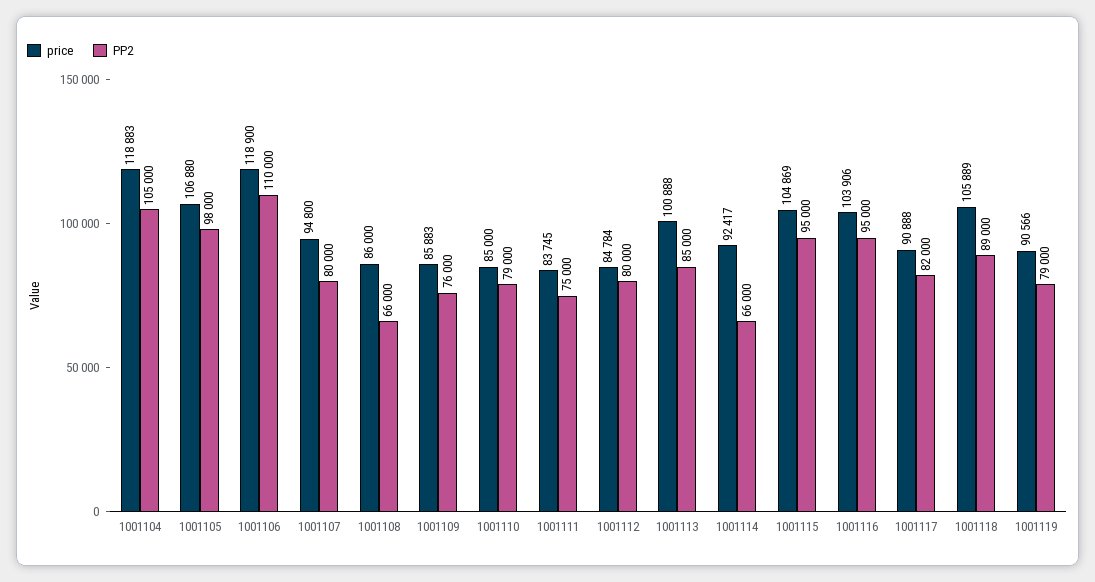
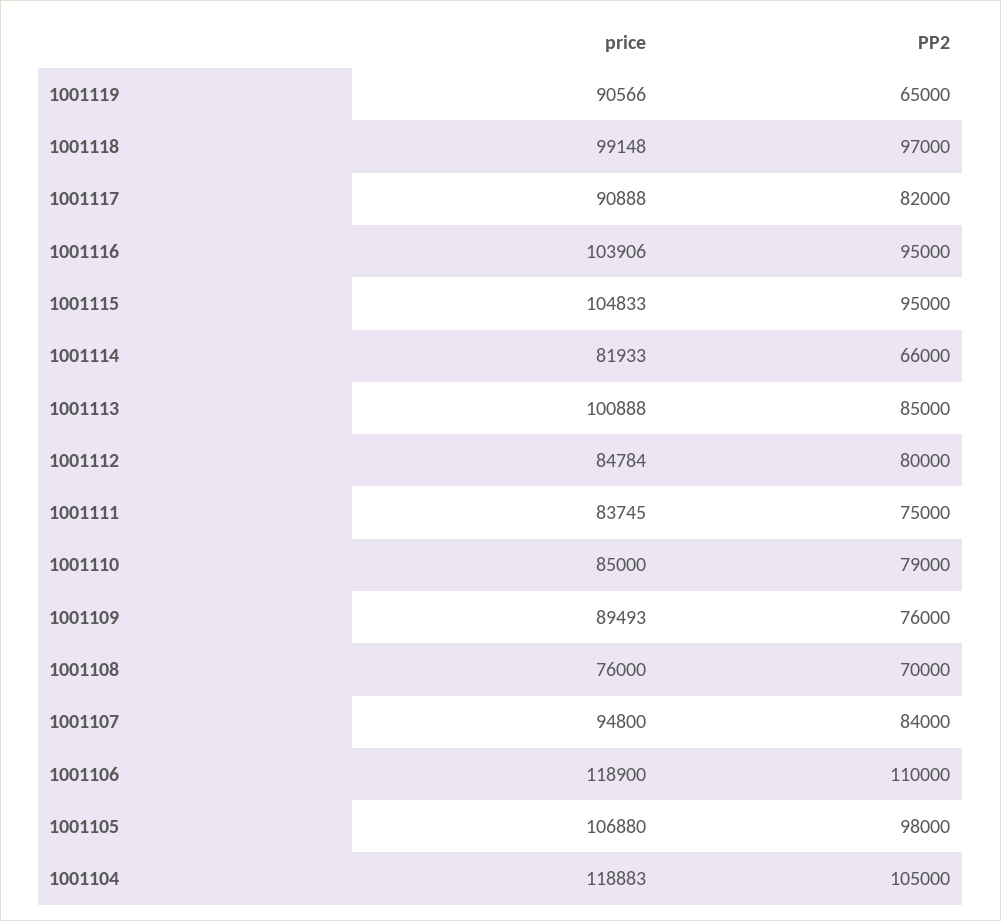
  {
    "price": {
      "1001104": 118883,
      "1001105": 106880,
      "1001106": 118900,
      "1001107": 94800,
-     "1001108": 86000,
+     "1001108": 76000,
-     "1001109": 85883,
+     "1001109": 89493,
      "1001110": 85000,
      "1001111": 83745,
      "1001112": 84784,
      "1001113": 100888,
-     "1001114": 92417,
+     "1001114": 81933,
-     "1001115": 104869,
+     "1001115": 104833,
      "1001116": 103906,
      "1001117": 90888,
-     "1001118": 105889,
+     "1001118": 99148,
      "1001119": 90566
    },
    "PP2": {
      "1001104": 105000,
      "1001105": 98000,
      "1001106": 110000,
-     "1001107": 80000,
+     "1001107": 84000,
-     "1001108": 66000,
+     "1001108": 70000,
      "1001109": 76000,
      "1001110": 79000,
      "1001111": 75000,
      "1001112": 80000,
      "1001113": 85000,
      "1001114": 66000,
      "1001115": 95000,
      "1001116": 95000,
      "1001117": 82000,
-     "1001118": 89000,
+     "1001118": 97000,
-     "1001119": 79000
+     "1001119": 65000
    }
  }

